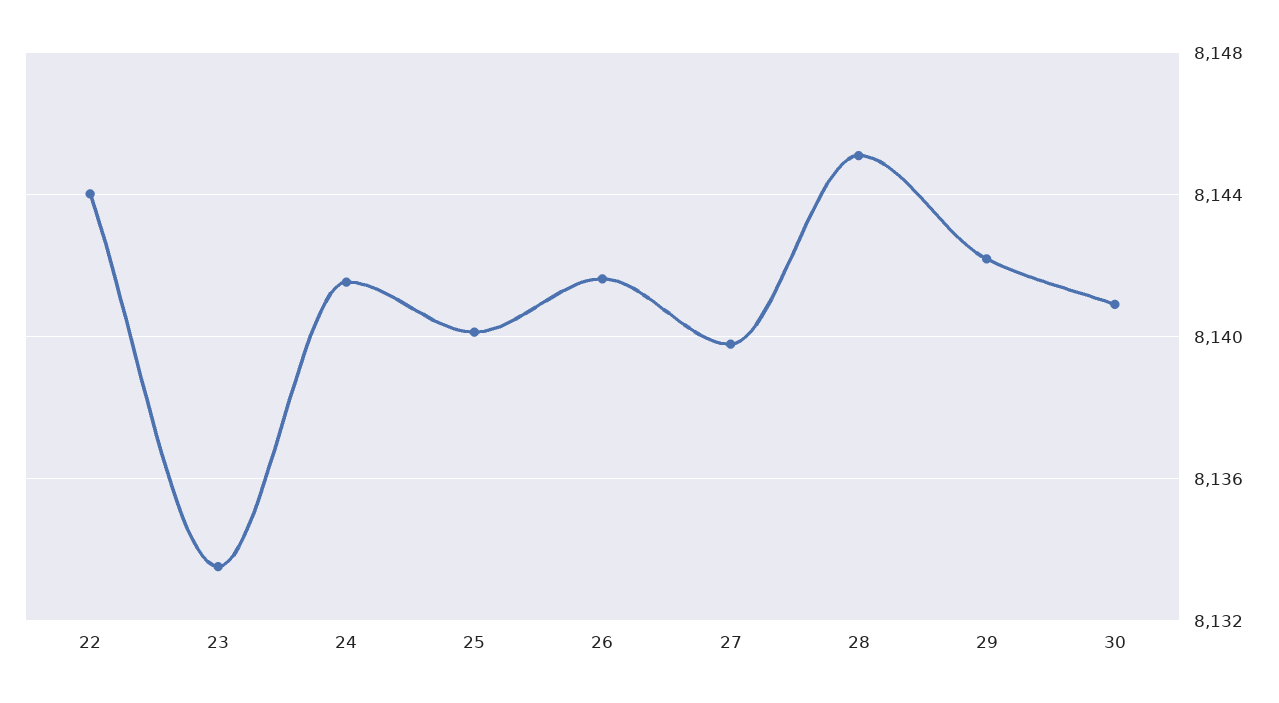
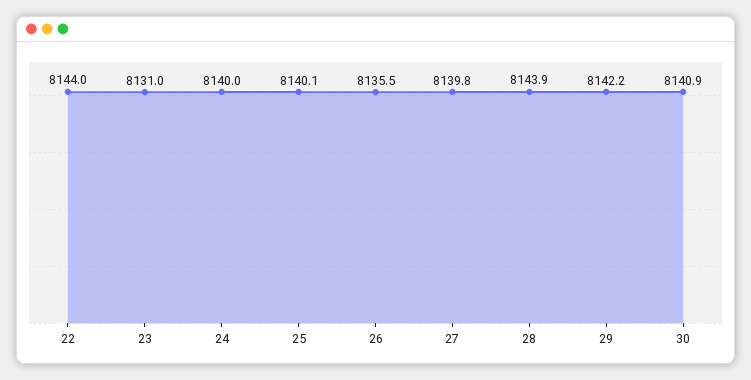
  {
    "22": 8144,
-   "23": 8133.5,
+   "23": 8131,
-   "24": 8141.5,
+   "24": 8140,
    "25": 8140.1,
-   "26": 8141.5,
+   "26": 8135.5,
    "27": 8139.8,
-   "28": 8145,
+   "28": 8143.9,
    "29": 8142.2,
    "30": 8140.9
  }

